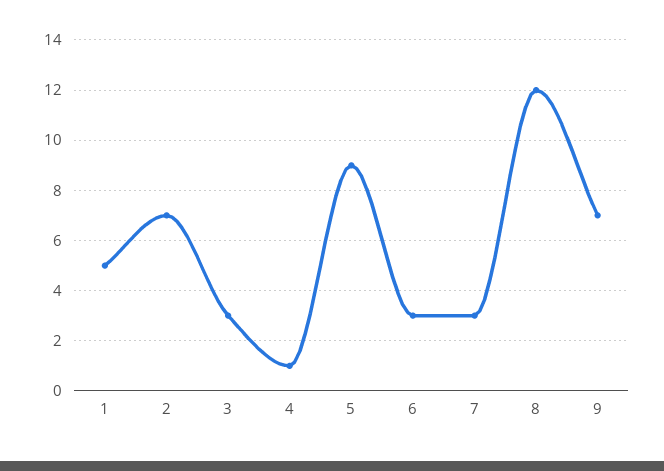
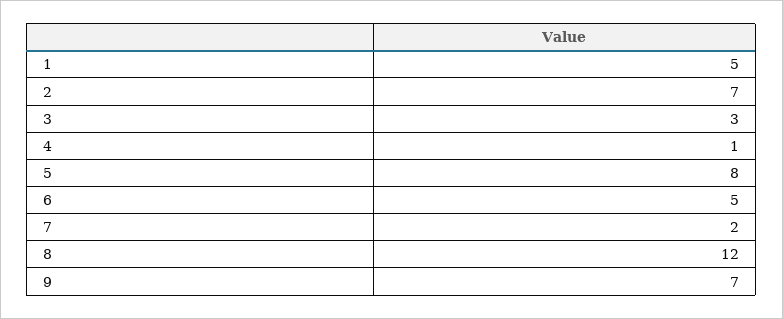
  {
    "1": 5,
    "2": 7,
    "3": 3,
    "4": 1,
-   "5": 9,
+   "5": 8,
-   "6": 3,
+   "6": 5,
-   "7": 3,
+   "7": 2,
    "8": 12,
    "9": 7
  }

